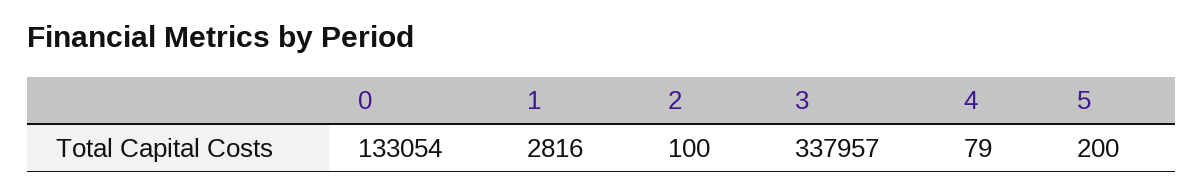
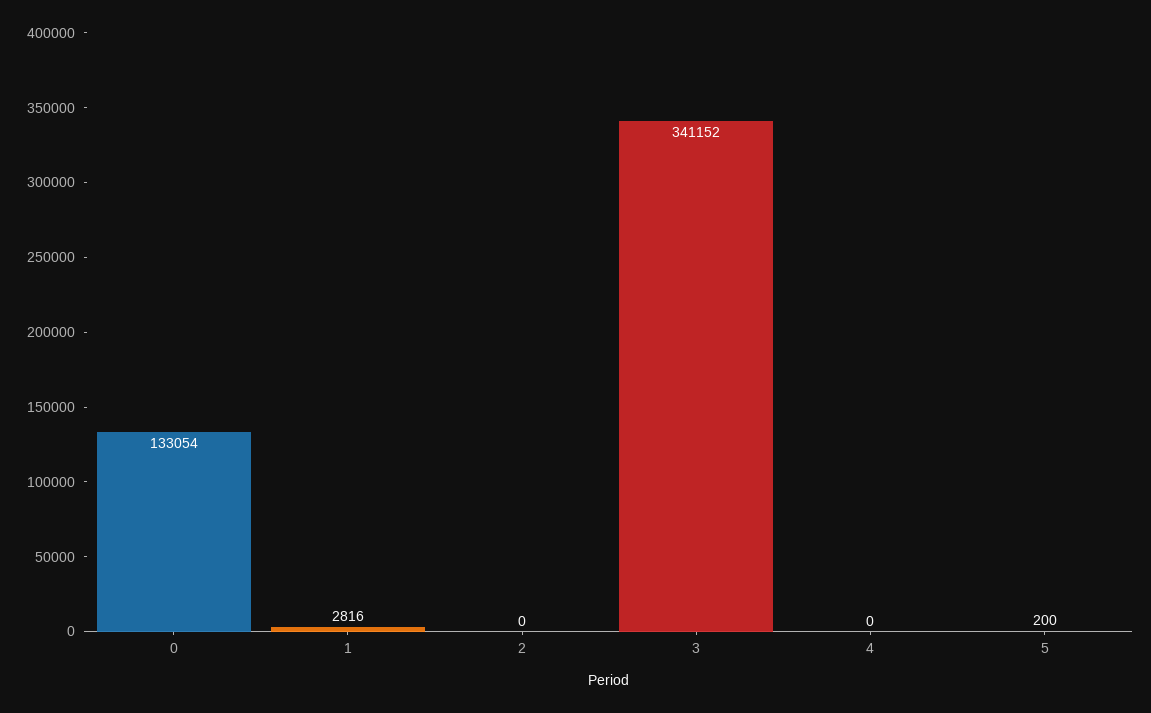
  {
    "0": 133054,
    "1": 2816,
-   "2": 100,
+   "2": 0,
-   "3": 337957,
+   "3": 341152,
-   "4": 79,
+   "4": 0,
    "5": 200
  }

